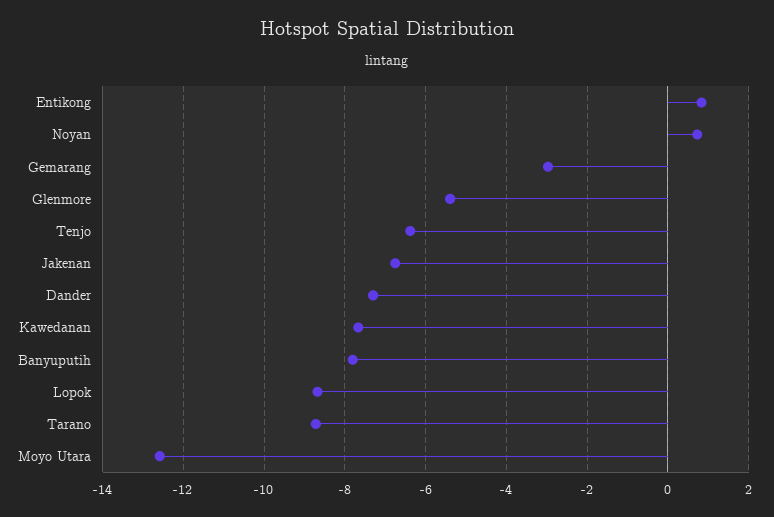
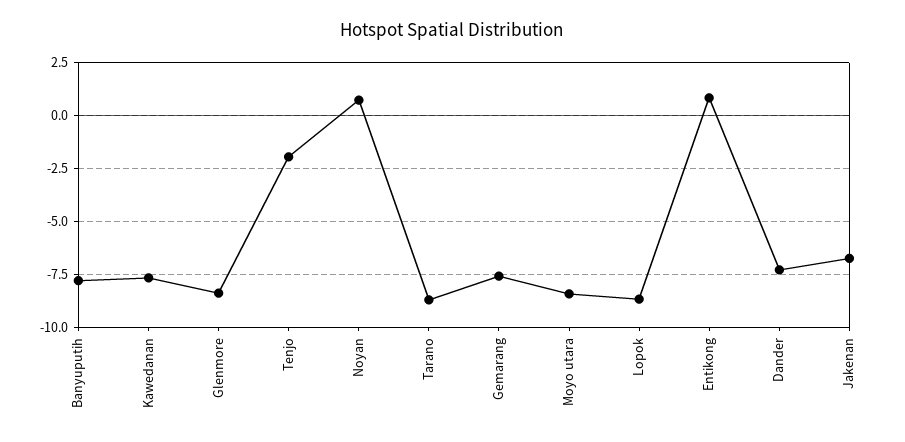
  {
    "Entikong": 0.8,
    "Noyan": 0.8,
-   "Gemarang": -3,
+   "Gemarang": -7.5,
-   "Glenmore": -5.4,
+   "Glenmore": -8.5,
-   "Tenjo": -6.4,
+   "Tenjo": -2,
    "Jakenan": -6.8,
    "Dander": -7.4,
    "Kawedanan": -7.6,
    "Banyuputih": -7.8,
    "Lopok": -8.6,
    "Tarano": -8.8,
-   "Moyo Utara": -12.6
+   "Moyo Utara": -8.5
  }

